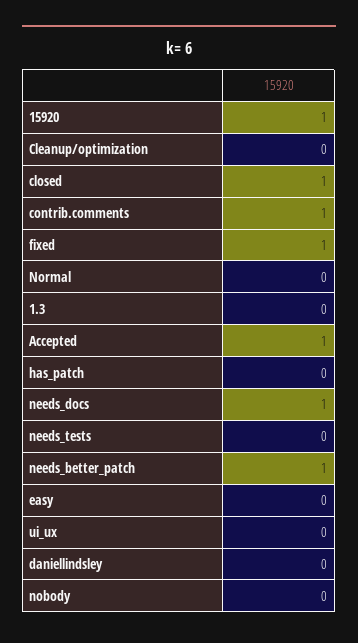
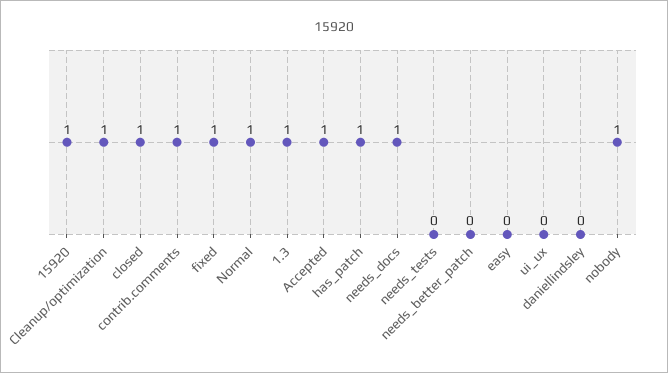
  {
    "15920": 1,
-   "Cleanup/optimization": 0,
+   "Cleanup/optimization": 1,
    "closed": 1,
    "contrib.comments": 1,
    "fixed": 1,
-   "Normal": 0,
+   "Normal": 1,
-   "1.3": 0,
+   "1.3": 1,
    "Accepted": 1,
-   "has_patch": 0,
+   "has_patch": 1,
    "needs_docs": 1,
    "needs_tests": 0,
-   "needs_better_patch": 1,
+   "needs_better_patch": 0,
    "easy": 0,
    "ui_ux": 0,
    "daniellindsley": 0,
-   "nobody": 0
+   "nobody": 1
  }

